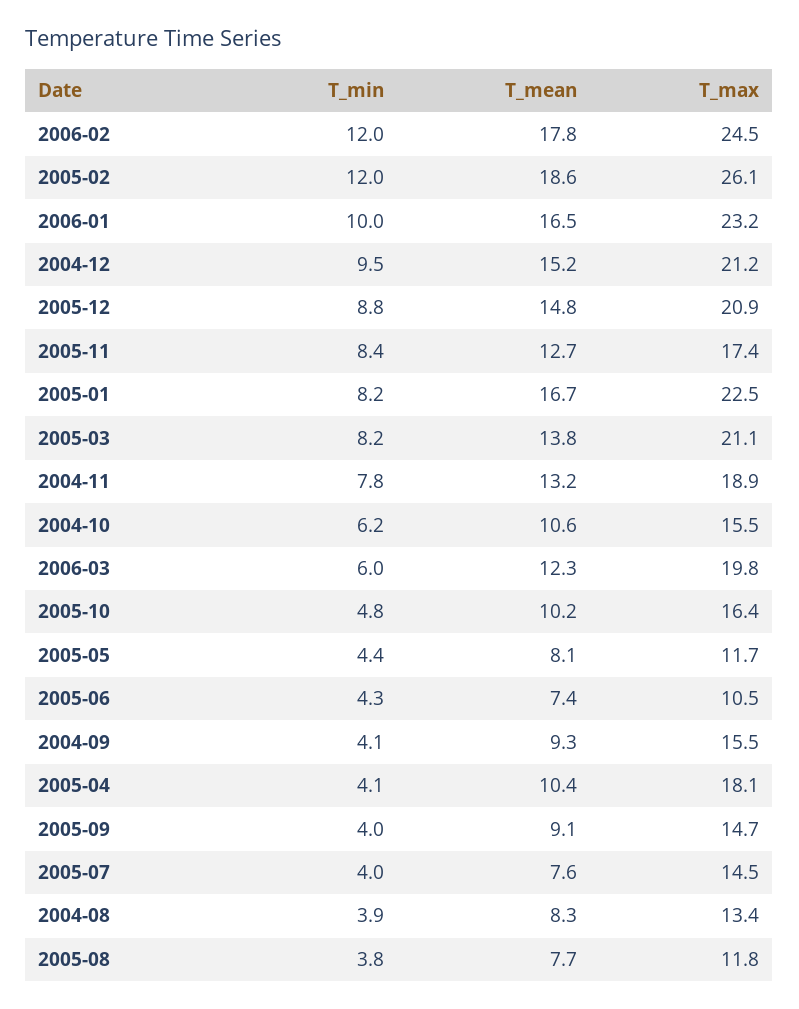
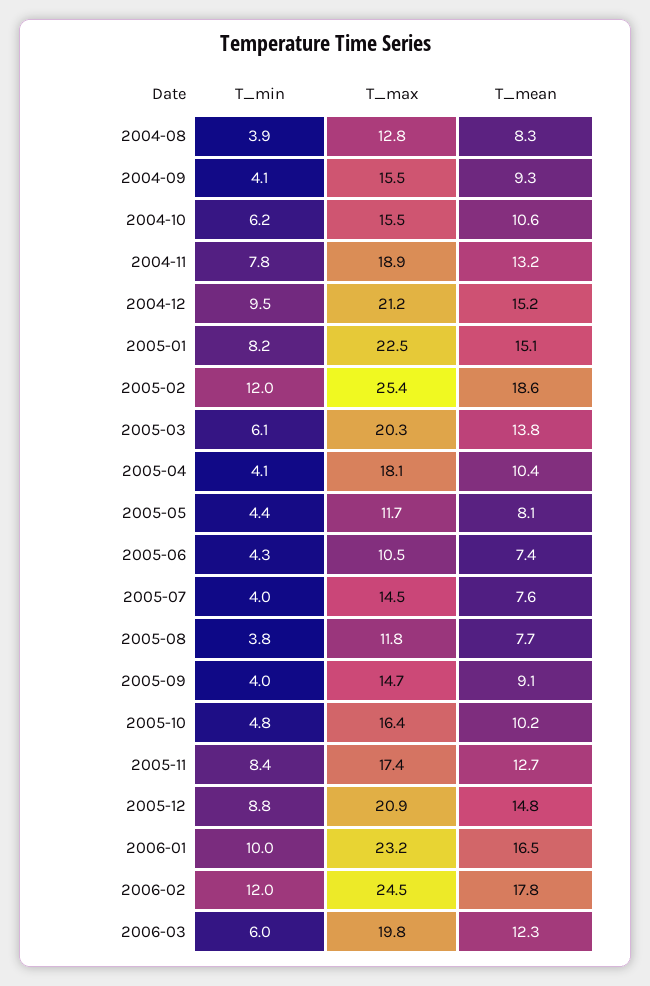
  {
    "T_min": {
      "2006-02": 12,
      "2005-02": 12,
      "2006-01": 10,
      "2004-12": 9.5,
      "2005-12": 8.8,
      "2005-11": 8.4,
      "2005-01": 8.2,
-     "2005-03": 8.2,
+     "2005-03": 6.1,
      "2004-11": 7.8,
      "2004-10": 6.2,
      "2006-03": 6,
      "2005-10": 4.8,
      "2005-05": 4.4,
      "2005-06": 4.3,
      "2004-09": 4.1,
      "2005-04": 4.1,
      "2005-09": 4,
      "2005-07": 4,
      "2004-08": 3.9,
      "2005-08": 3.8
    },
    "T_mean": {
      "2006-02": 17.8,
      "2005-02": 18.6,
      "2006-01": 16.5,
      "2004-12": 15.2,
      "2005-12": 14.8,
      "2005-11": 12.7,
-     "2005-01": 16.7,
+     "2005-01": 15.1,
      "2005-03": 13.8,
      "2004-11": 13.2,
      "2004-10": 10.6,
      "2006-03": 12.3,
      "2005-10": 10.2,
      "2005-05": 8.1,
      "2005-06": 7.4,
      "2004-09": 9.3,
      "2005-04": 10.4,
      "2005-09": 9.1,
      "2005-07": 7.6,
      "2004-08": 8.3,
      "2005-08": 7.7
    },
    "T_max": {
      "2006-02": 24.5,
-     "2005-02": 26.1,
+     "2005-02": 25.4,
      "2006-01": 23.2,
      "2004-12": 21.2,
      "2005-12": 20.9,
      "2005-11": 17.4,
      "2005-01": 22.5,
-     "2005-03": 21.1,
+     "2005-03": 20.3,
      "2004-11": 18.9,
      "2004-10": 15.5,
      "2006-03": 19.8,
      "2005-10": 16.4,
      "2005-05": 11.7,
      "2005-06": 10.5,
      "2004-09": 15.5,
      "2005-04": 18.1,
      "2005-09": 14.7,
      "2005-07": 14.5,
-     "2004-08": 13.4,
+     "2004-08": 12.8,
      "2005-08": 11.8
    }
  }

